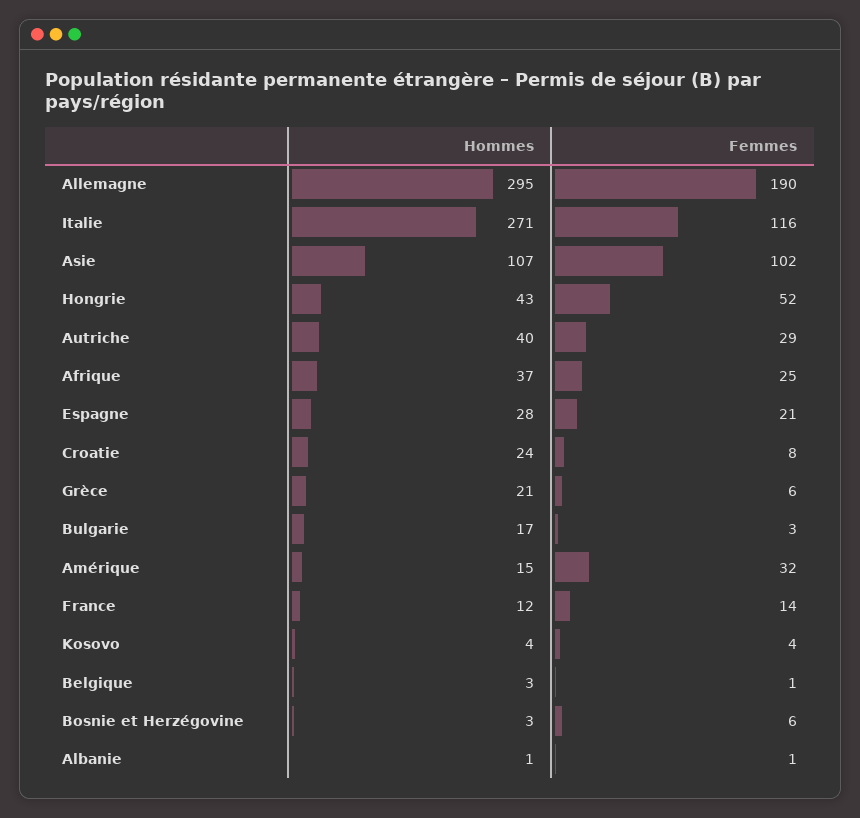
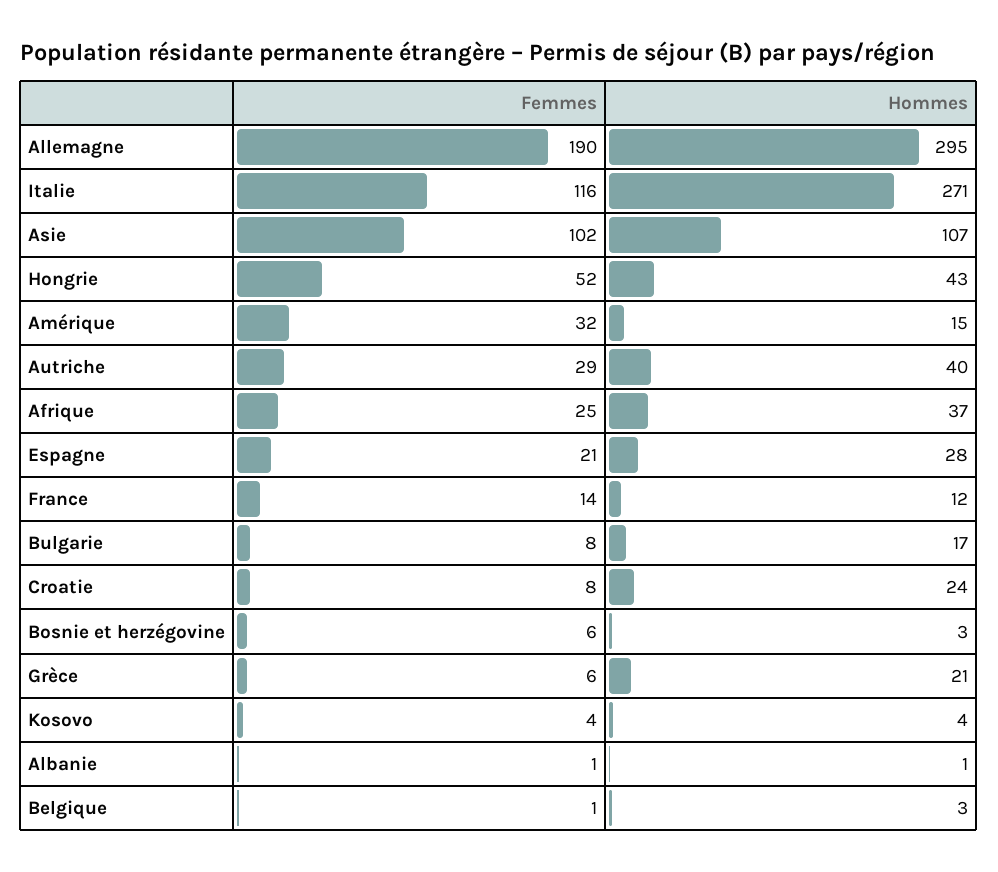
  {
    "Hommes": {
      "Allemagne": 295,
      "Italie": 271,
      "Asie": 107,
      "Hongrie": 43,
      "Autriche": 40,
      "Afrique": 37,
      "Espagne": 28,
      "Croatie": 24,
      "Grèce": 21,
      "Bulgarie": 17,
      "Amérique": 15,
      "France": 12,
      "Kosovo": 4,
      "Belgique": 3,
      "Bosnie et Herzégovine": 3,
      "Albanie": 1
    },
    "Femmes": {
      "Allemagne": 190,
      "Italie": 116,
      "Asie": 102,
      "Hongrie": 52,
      "Autriche": 29,
      "Afrique": 25,
      "Espagne": 21,
      "Croatie": 8,
      "Grèce": 6,
-     "Bulgarie": 3,
+     "Bulgarie": 8,
      "Amérique": 32,
      "France": 14,
      "Kosovo": 4,
      "Belgique": 1,
      "Bosnie et Herzégovine": 6,
      "Albanie": 1
    }
  }

